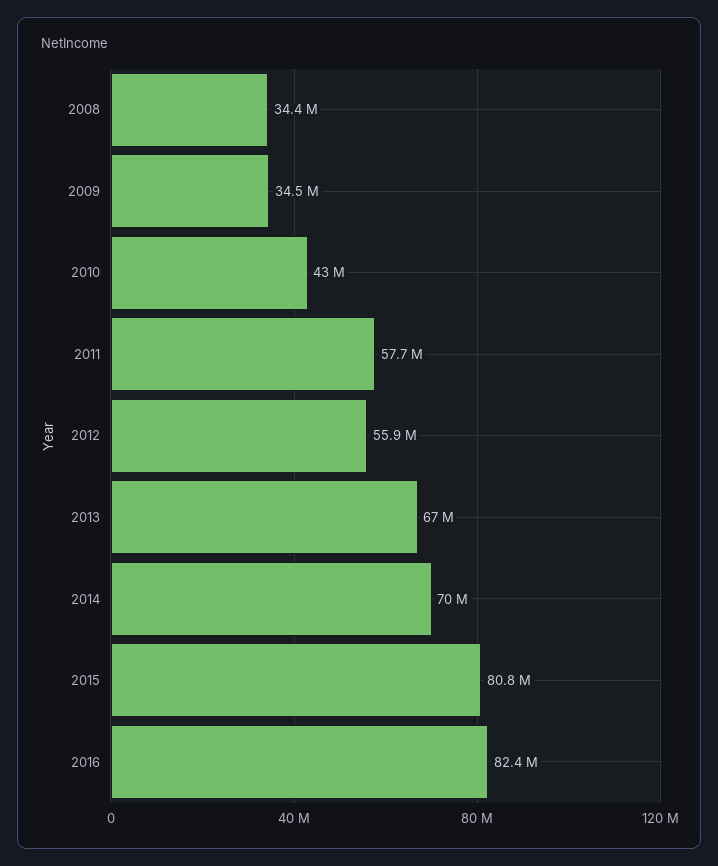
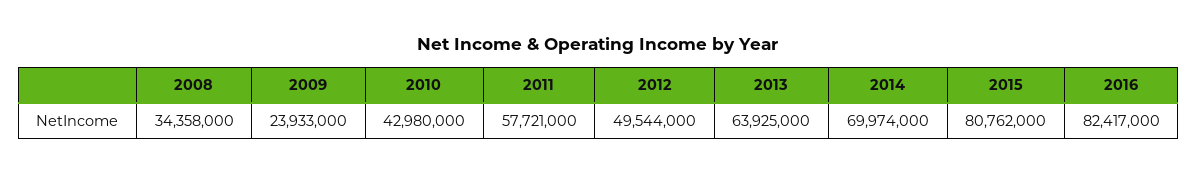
  {
    "2008": 34358000,
-   "2009": 34500000,
+   "2009": 23933000,
    "2010": 42980000,
    "2011": 57721000,
-   "2012": 55900000,
+   "2012": 49544000,
-   "2013": 67000000,
+   "2013": 63925000,
    "2014": 69974000,
    "2015": 80762000,
    "2016": 82417000
  }

